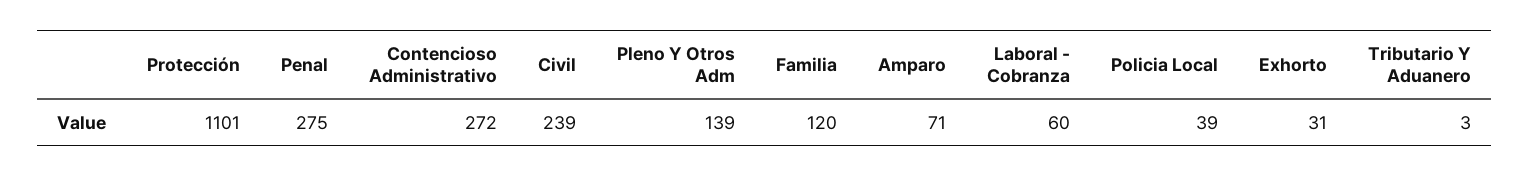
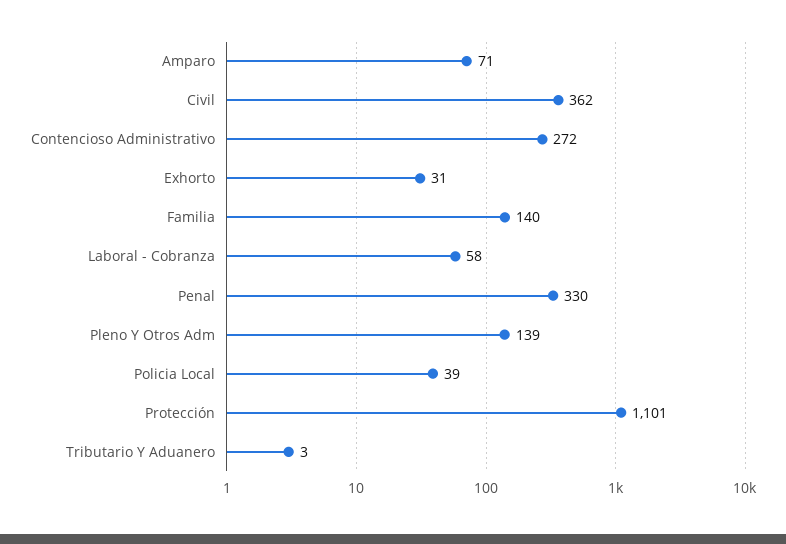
  {
    "Protección": 1101,
-   "Penal": 275,
+   "Penal": 330,
    "Contencioso Administrativo": 272,
-   "Civil": 239,
+   "Civil": 362,
    "Pleno Y Otros Adm": 139,
-   "Familia": 120,
+   "Familia": 140,
    "Amparo": 71,
-   "Laboral - Cobranza": 60,
+   "Laboral - Cobranza": 58,
    "Policia Local": 39,
    "Exhorto": 31,
    "Tributario Y Aduanero": 3
  }

